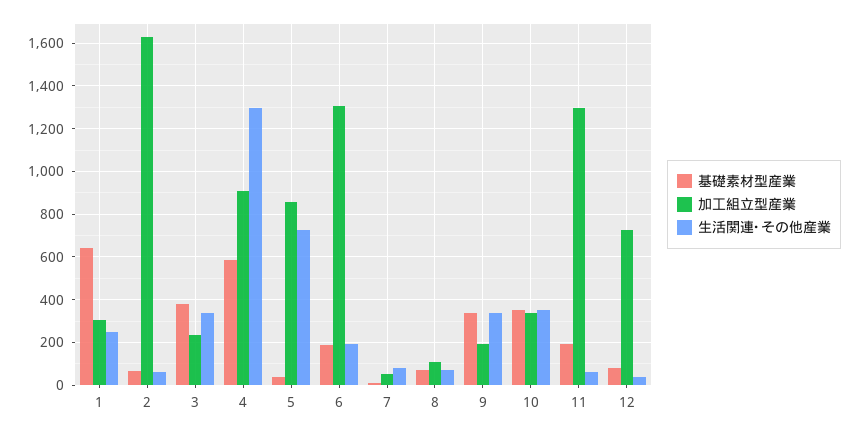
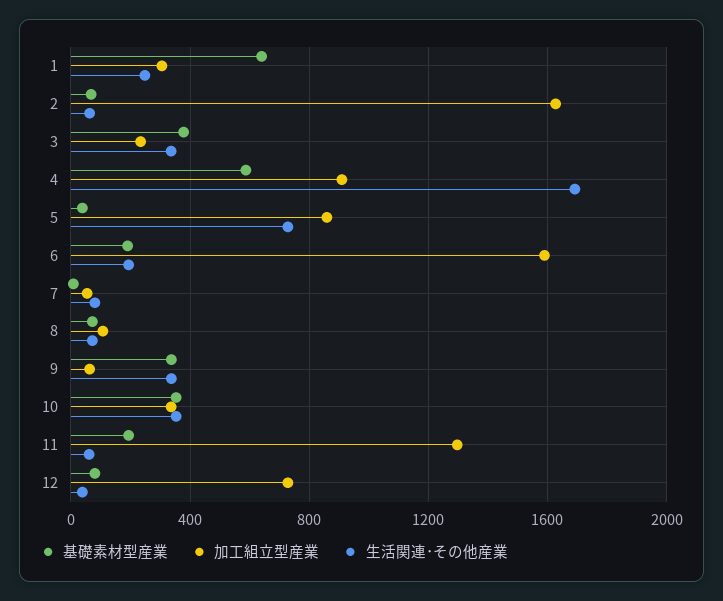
  {
    "基礎素材型産業": {
      "1": 650,
      "2": 50,
      "3": 400,
      "4": 600,
      "5": 50,
      "6": 200,
      "7": 0,
      "8": 50,
      "9": 350,
      "10": 350,
      "11": 200,
      "12": 100
    },
    "加工組立型産業": {
      "1": 300,
      "2": 1650,
      "3": 250,
      "4": 900,
      "5": 850,
-     "6": 1300,
+     "6": 1600,
      "7": 50,
      "8": 100,
-     "9": 200,
+     "9": 50,
      "10": 350,
      "11": 1300,
      "12": 750
    },
    "生活関連･その他産業": {
      "1": 250,
      "2": 50,
      "3": 350,
-     "4": 1300,
+     "4": 1700,
      "5": 750,
      "6": 200,
      "7": 100,
      "8": 50,
      "9": 350,
      "10": 350,
      "11": 50,
      "12": 50
    }
  }

